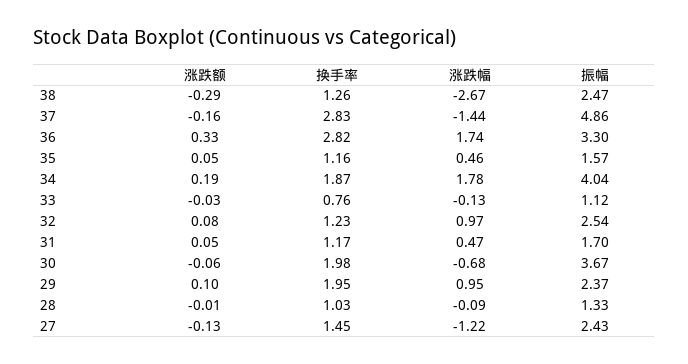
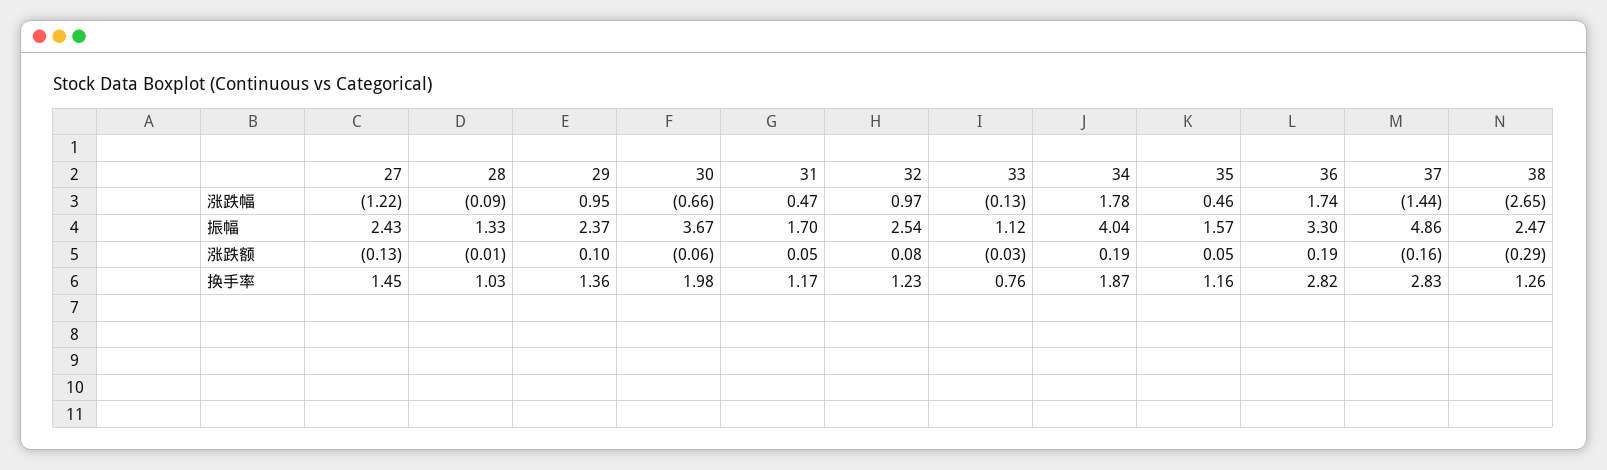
  {
    "涨跌额": {
      "38": -0.29,
      "37": -0.16,
-     "36": 0.33,
+     "36": 0.19,
      "35": 0.05,
      "34": 0.19,
      "33": -0.03,
      "32": 0.08,
      "31": 0.05,
      "30": -0.06,
      "29": 0.1,
      "28": -0.01,
      "27": -0.13
    },
    "换手率": {
      "38": 1.26,
      "37": 2.83,
      "36": 2.82,
      "35": 1.16,
      "34": 1.87,
      "33": 0.76,
      "32": 1.23,
      "31": 1.17,
      "30": 1.98,
-     "29": 1.95,
+     "29": 1.36,
      "28": 1.03,
      "27": 1.45
    },
    "涨跌幅": {
-     "38": -2.67,
+     "38": -2.65,
      "37": -1.44,
      "36": 1.74,
      "35": 0.46,
      "34": 1.78,
      "33": -0.13,
      "32": 0.97,
      "31": 0.47,
-     "30": -0.68,
+     "30": -0.66,
      "29": 0.95,
      "28": -0.09,
      "27": -1.22
    },
    "振幅": {
      "38": 2.47,
      "37": 4.86,
      "36": 3.3,
      "35": 1.57,
      "34": 4.04,
      "33": 1.12,
      "32": 2.54,
      "31": 1.7,
      "30": 3.67,
      "29": 2.37,
      "28": 1.33,
      "27": 2.43
    }
  }

